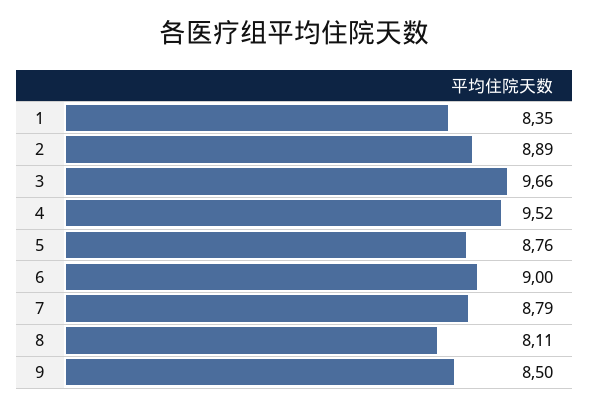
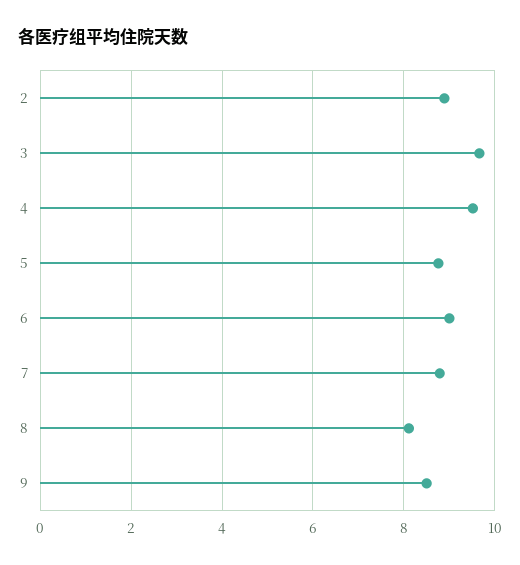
  {
-   "1": 8.35,
    "2": 8.89,
    "3": 9.66,
    "4": 9.52,
    "5": 8.76,
    "6": 9,
    "7": 8.79,
    "8": 8.11,
    "9": 8.5
  }

